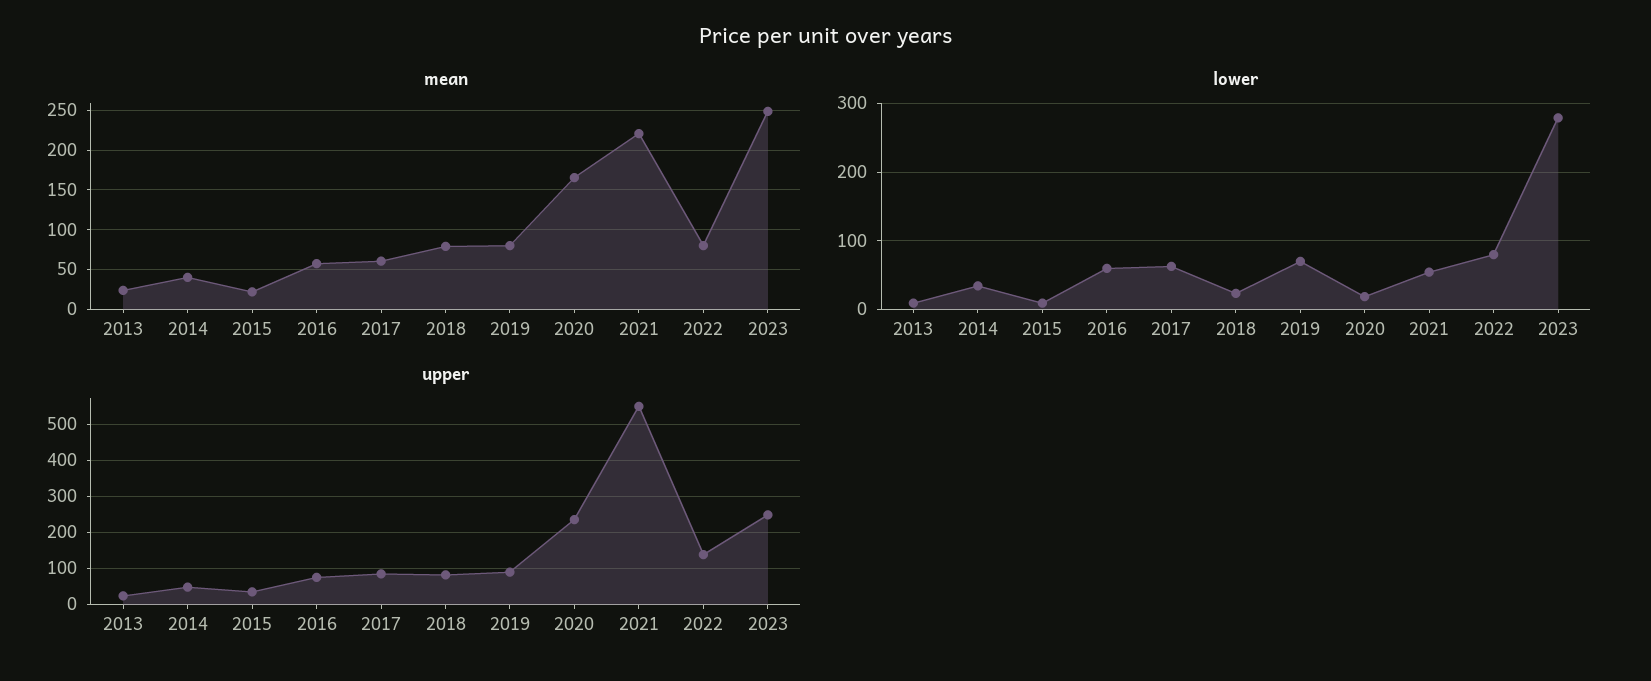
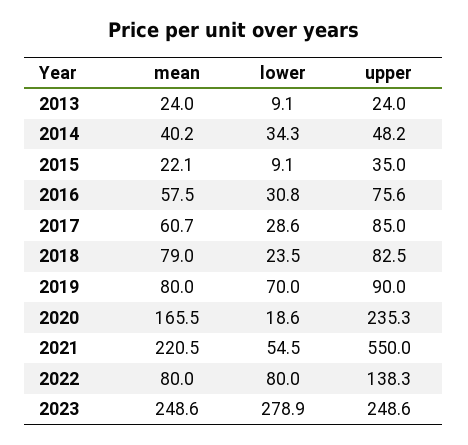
  {
    "mean": {
      "2013": 24,
      "2014": 40.2,
      "2015": 22.1,
      "2016": 57.5,
      "2017": 60.7,
      "2018": 79,
      "2019": 80,
      "2020": 165.5,
      "2021": 220.5,
      "2022": 80,
      "2023": 248.6
    },
    "lower": {
      "2013": 9.1,
      "2014": 34.3,
      "2015": 9.1,
-     "2016": 60,
+     "2016": 30.8,
-     "2017": 60,
+     "2017": 28.6,
      "2018": 23.5,
      "2019": 70,
      "2020": 18.6,
      "2021": 54.5,
      "2022": 80,
      "2023": 278.9
    },
    "upper": {
      "2013": 24,
      "2014": 48.2,
      "2015": 35,
      "2016": 75.6,
      "2017": 85,
      "2018": 82.5,
      "2019": 90,
      "2020": 235.3,
      "2021": 550,
      "2022": 138.3,
      "2023": 248.6
    }
  }

